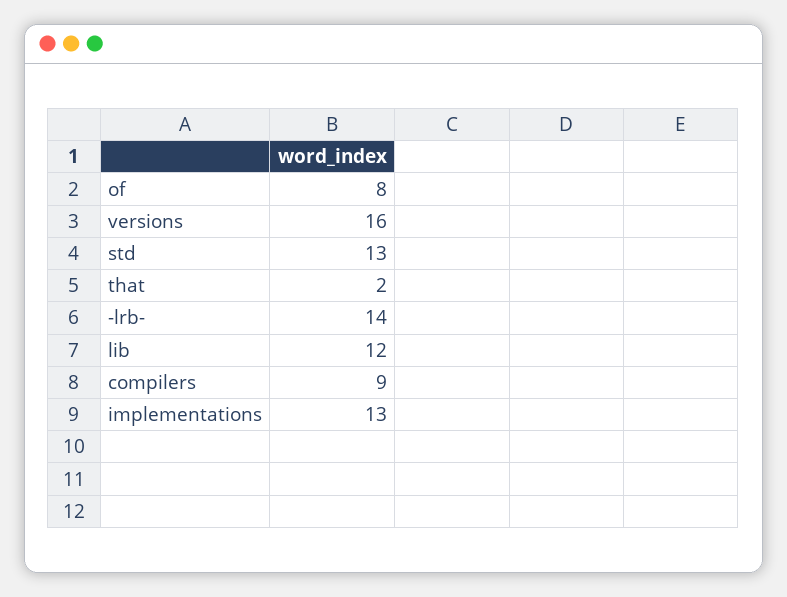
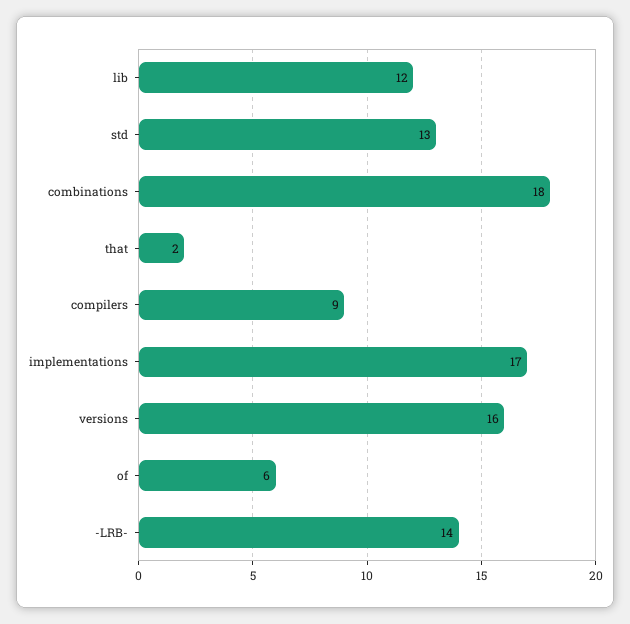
  {
-   "of": 8,
+   "of": 6,
    "versions": 16,
    "std": 13,
    "that": 2,
    "-lrb-": 14,
    "lib": 12,
    "compilers": 9,
-   "implementations": 13
+   "implementations": 17,
+   "combinations": 18
  }

